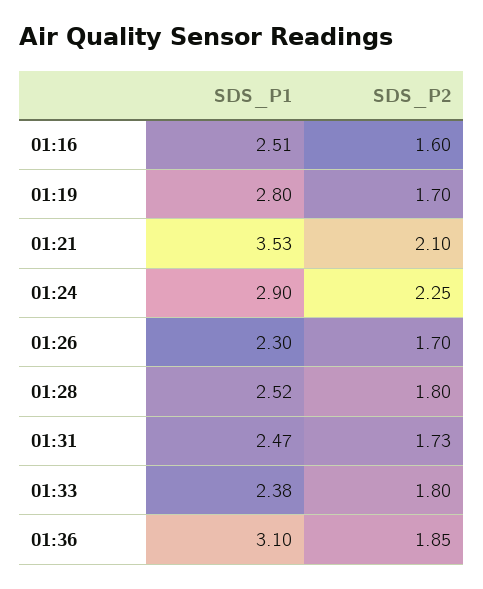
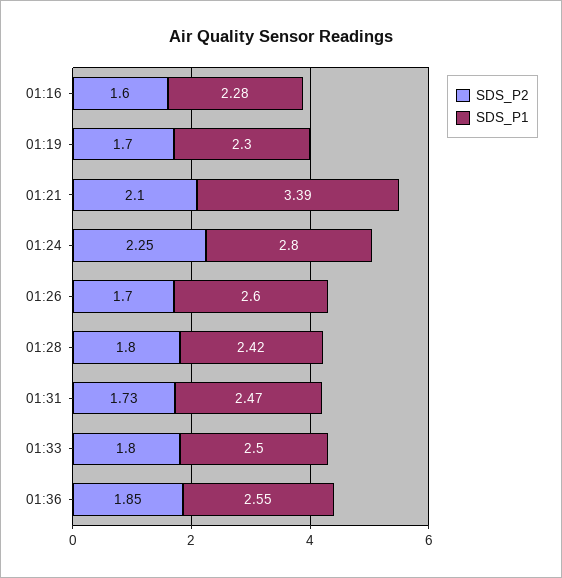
  {
    "SDS_P1": {
-     "01:16": 2.51,
+     "01:16": 2.28,
-     "01:19": 2.8,
+     "01:19": 2.3,
-     "01:21": 3.53,
+     "01:21": 3.39,
-     "01:24": 2.9,
+     "01:24": 2.8,
-     "01:26": 2.3,
+     "01:26": 2.6,
-     "01:28": 2.52,
+     "01:28": 2.42,
      "01:31": 2.47,
-     "01:33": 2.38,
+     "01:33": 2.5,
-     "01:36": 3.1
+     "01:36": 2.55
    },
    "SDS_P2": {
      "01:16": 1.6,
      "01:19": 1.7,
      "01:21": 2.1,
      "01:24": 2.25,
      "01:26": 1.7,
      "01:28": 1.8,
      "01:31": 1.73,
      "01:33": 1.8,
      "01:36": 1.85
    }
  }

